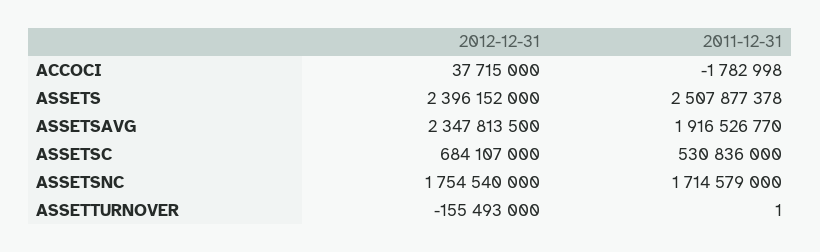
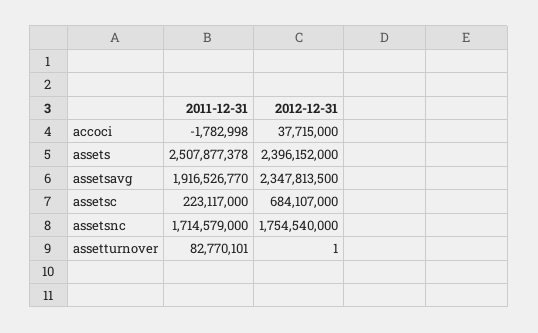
  {
    "2012-12-31": {
      "ACCOCI": 37715000,
      "ASSETS": 2396152000,
      "ASSETSAVG": 2347813500,
      "ASSETSC": 684107000,
      "ASSETSNC": 1754540000,
-     "ASSETTURNOVER": -155493000
+     "ASSETTURNOVER": 1
    },
    "2011-12-31": {
      "ACCOCI": -1782998,
      "ASSETS": 2507877378,
      "ASSETSAVG": 1916526770,
-     "ASSETSC": 530836000,
+     "ASSETSC": 223117000,
      "ASSETSNC": 1714579000,
-     "ASSETTURNOVER": 1
+     "ASSETTURNOVER": 82770101
    }
  }

